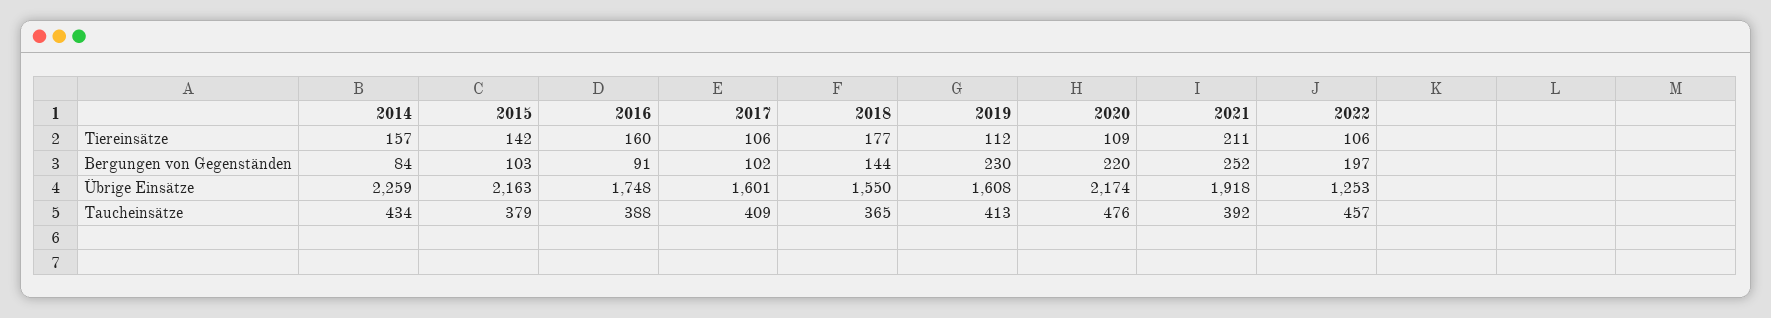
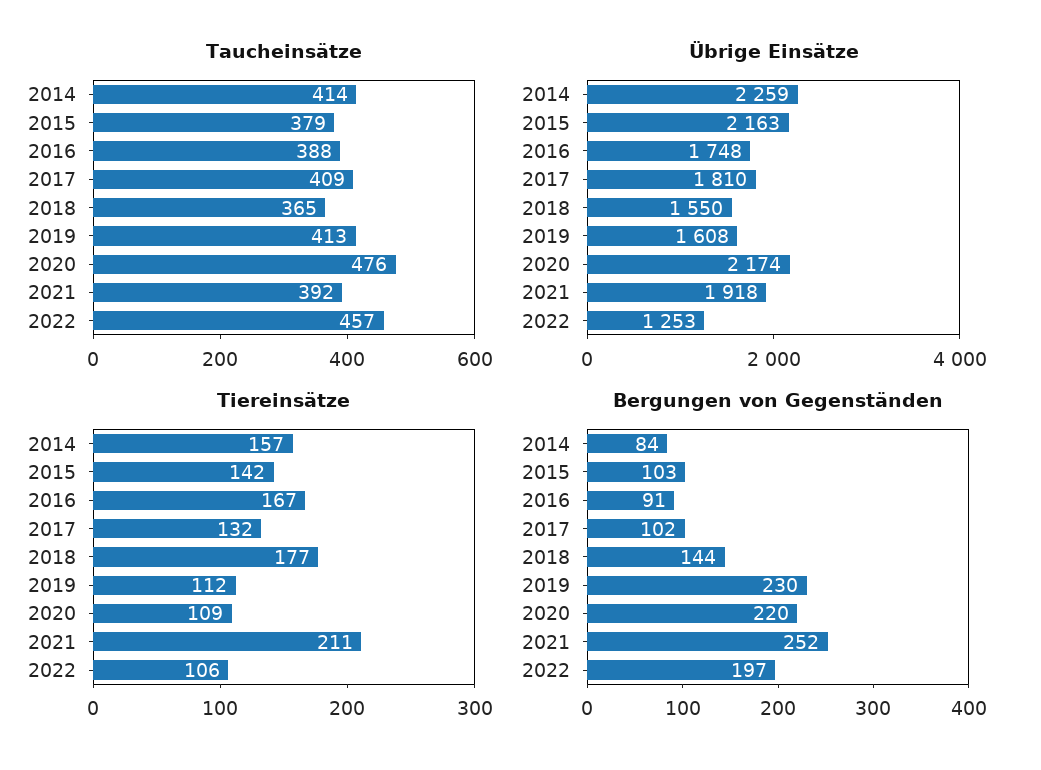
  {
    "Tiereinsätze": {
      "2014": 157,
      "2015": 142,
-     "2016": 160,
+     "2016": 167,
-     "2017": 106,
+     "2017": 132,
      "2018": 177,
      "2019": 112,
      "2020": 109,
      "2021": 211,
      "2022": 106
    },
    "Bergungen von Gegenständen": {
      "2014": 84,
      "2015": 103,
      "2016": 91,
      "2017": 102,
      "2018": 144,
      "2019": 230,
      "2020": 220,
      "2021": 252,
      "2022": 197
    },
    "Übrige Einsätze": {
      "2014": 2259,
      "2015": 2163,
      "2016": 1748,
-     "2017": 1601,
+     "2017": 1810,
      "2018": 1550,
      "2019": 1608,
      "2020": 2174,
      "2021": 1918,
      "2022": 1253
    },
    "Taucheinsätze": {
-     "2014": 434,
+     "2014": 414,
      "2015": 379,
      "2016": 388,
      "2017": 409,
      "2018": 365,
      "2019": 413,
      "2020": 476,
      "2021": 392,
      "2022": 457
    }
  }

